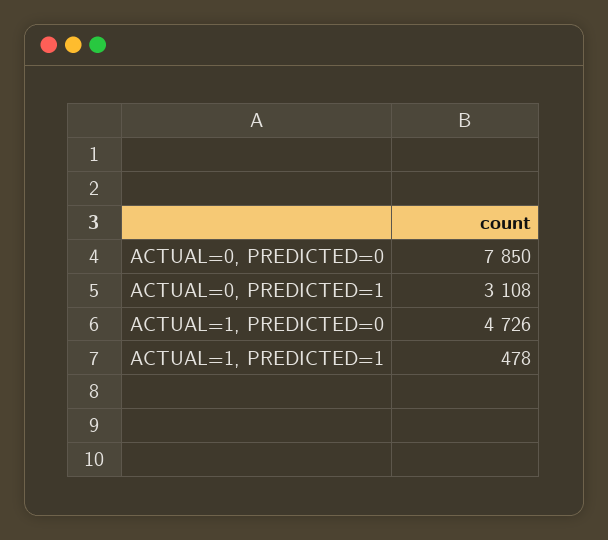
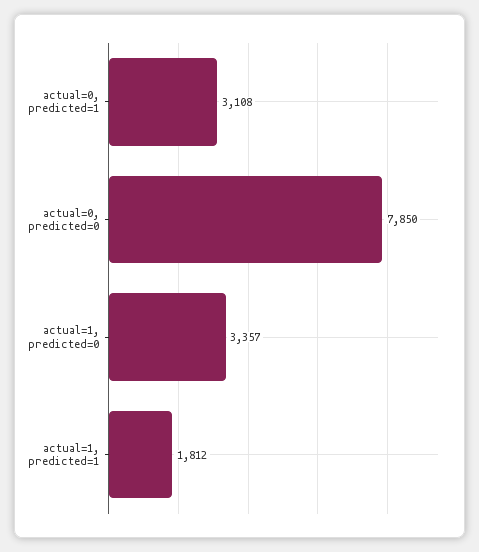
  {
    "ACTUAL=0, PREDICTED=0": 7850,
    "ACTUAL=0, PREDICTED=1": 3108,
-   "ACTUAL=1, PREDICTED=0": 4726,
+   "ACTUAL=1, PREDICTED=0": 3357,
-   "ACTUAL=1, PREDICTED=1": 478
+   "ACTUAL=1, PREDICTED=1": 1812
  }

